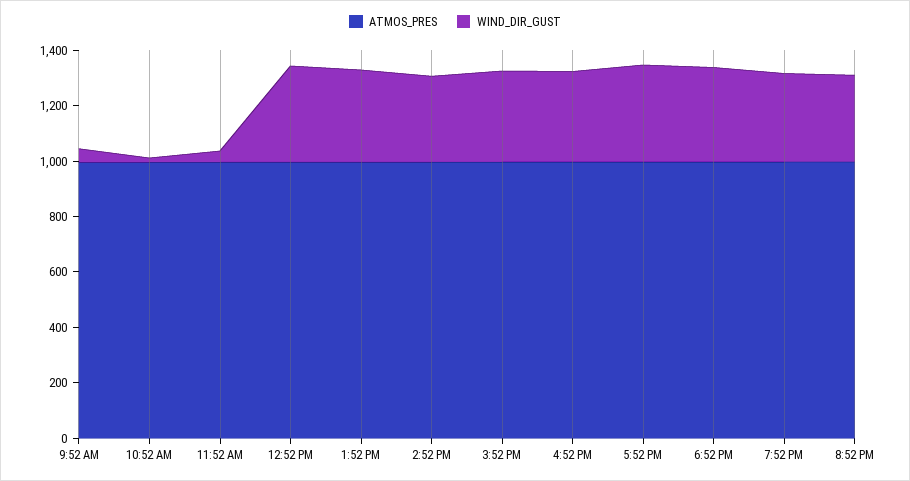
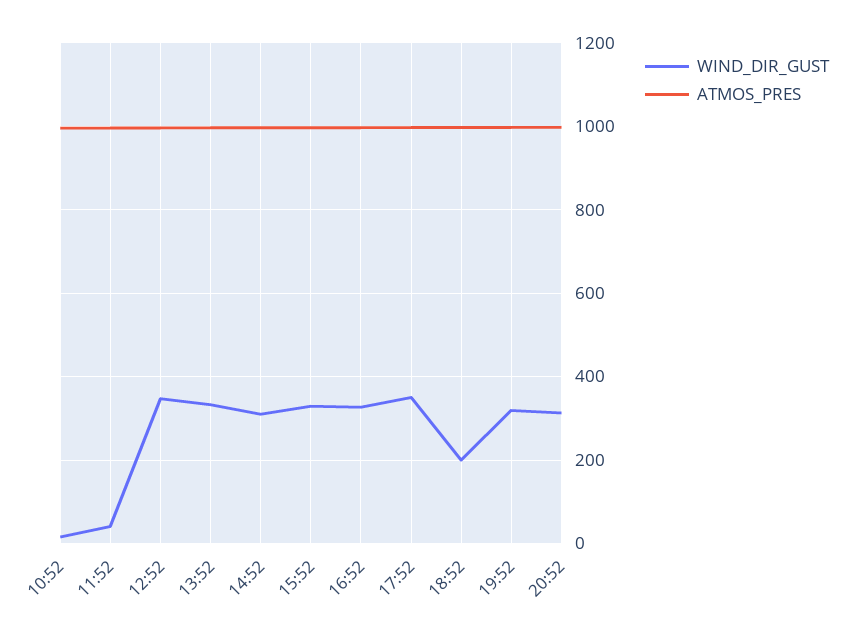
  {
    "ATMOS_PRES": {
-     "9:52 AM": 1000,
      "10:52 AM": 1000,
      "11:52 AM": 1000,
      "12:52 PM": 1000,
      "1:52 PM": 1000,
      "2:52 PM": 1000,
      "3:52 PM": 1000,
      "4:52 PM": 1000,
      "5:52 PM": 1000,
      "6:52 PM": 1000,
      "7:52 PM": 1000,
      "8:52 PM": 1000
    },
    "WIND_DIR_GUST": {
-     "9:52 AM": 50,
      "10:52 AM": 20,
      "11:52 AM": 40,
      "12:52 PM": 340,
      "1:52 PM": 340,
      "2:52 PM": 320,
      "3:52 PM": 320,
      "4:52 PM": 320,
      "5:52 PM": 360,
-     "6:52 PM": 350,
+     "6:52 PM": 200,
      "7:52 PM": 320,
      "8:52 PM": 320
    }
  }

